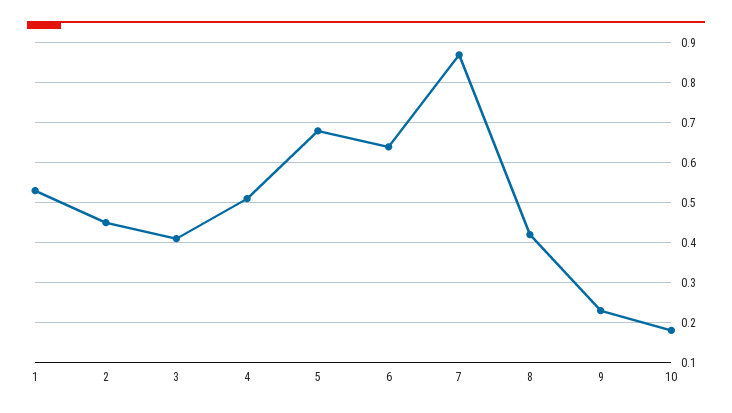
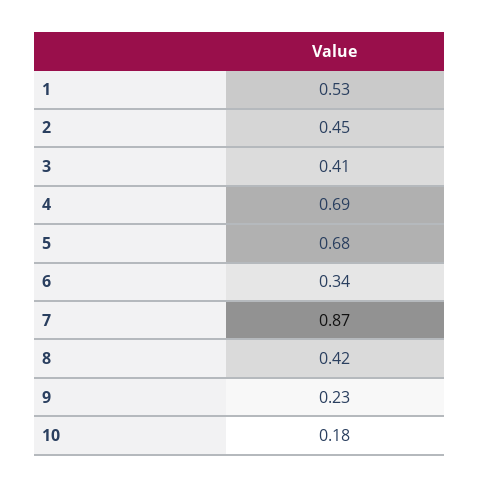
  {
    "1": 0.53,
    "2": 0.45,
    "3": 0.41,
-   "4": 0.5,
+   "4": 0.69,
    "5": 0.68,
-   "6": 0.65,
+   "6": 0.34,
    "7": 0.87,
    "8": 0.42,
    "9": 0.23,
    "10": 0.18
  }

